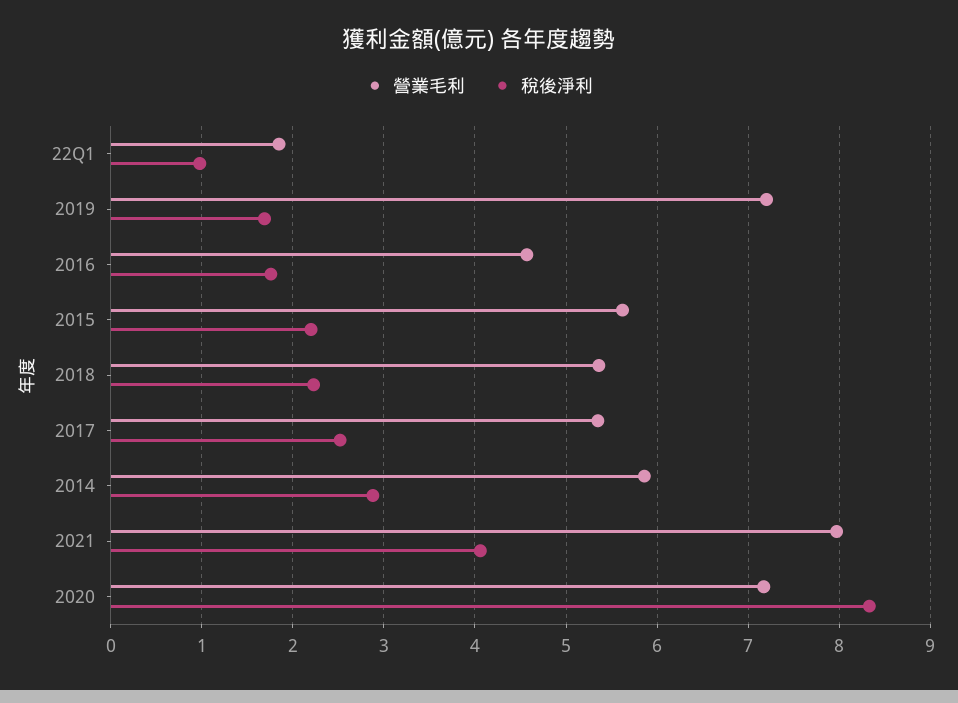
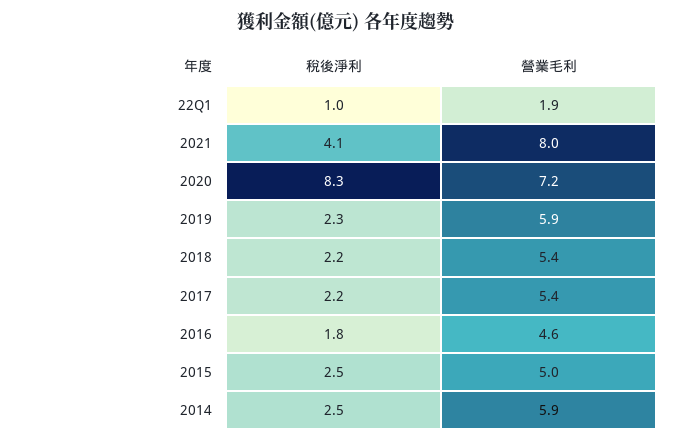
  {
    "營業毛利": {
      "22Q1": 1.9,
-     "2019": 7.2,
+     "2019": 5.9,
      "2016": 4.6,
-     "2015": 5.6,
+     "2015": 5,
      "2018": 5.4,
      "2017": 5.4,
      "2014": 5.9,
      "2021": 8,
      "2020": 7.2
    },
    "稅後淨利": {
      "22Q1": 1,
-     "2019": 1.7,
+     "2019": 2.3,
      "2016": 1.8,
-     "2015": 2.2,
+     "2015": 2.5,
      "2018": 2.2,
-     "2017": 2.5,
+     "2017": 2.2,
-     "2014": 2.9,
+     "2014": 2.5,
      "2021": 4.1,
      "2020": 8.3
    }
  }

